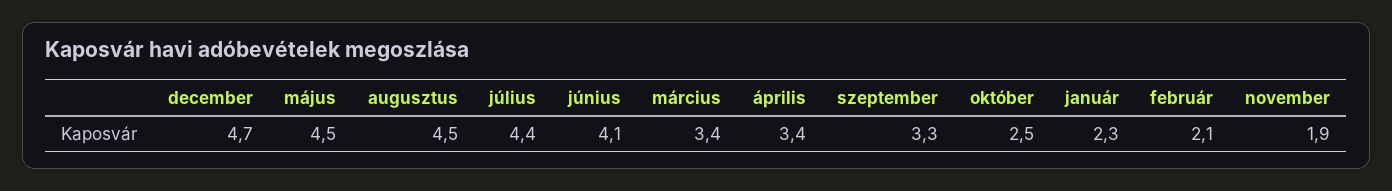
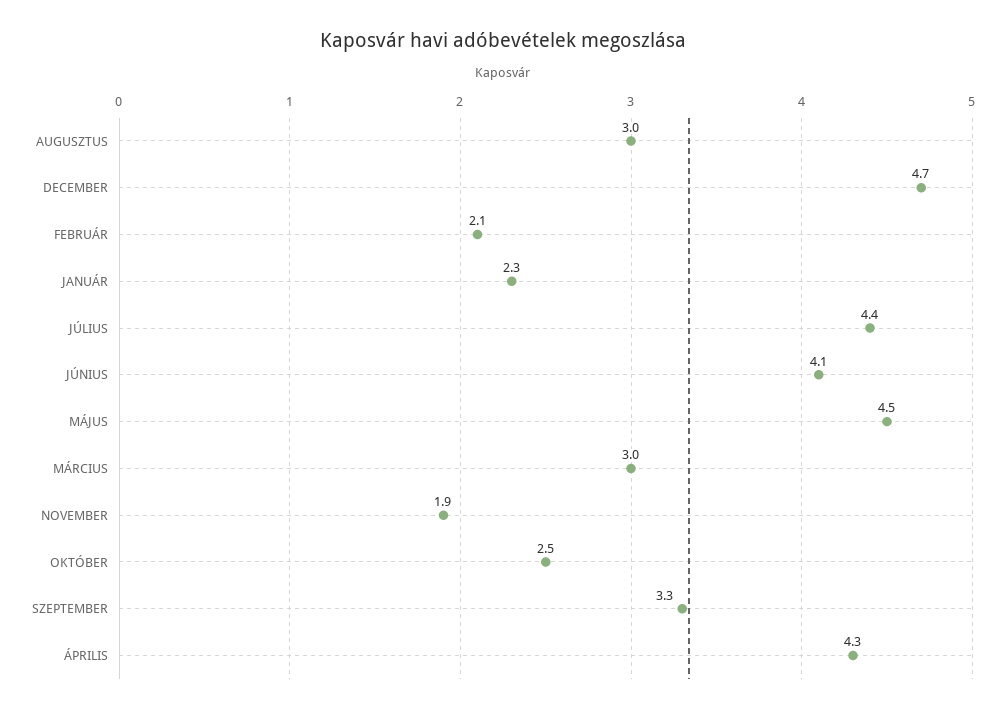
  {
    "december": 4.7,
    "május": 4.5,
-   "augusztus": 4.5,
+   "augusztus": 3,
    "július": 4.4,
    "június": 4.1,
-   "március": 3.4,
+   "március": 3,
-   "április": 3.4,
+   "április": 4.3,
    "szeptember": 3.3,
    "október": 2.5,
    "január": 2.3,
    "február": 2.1,
    "november": 1.9
  }

